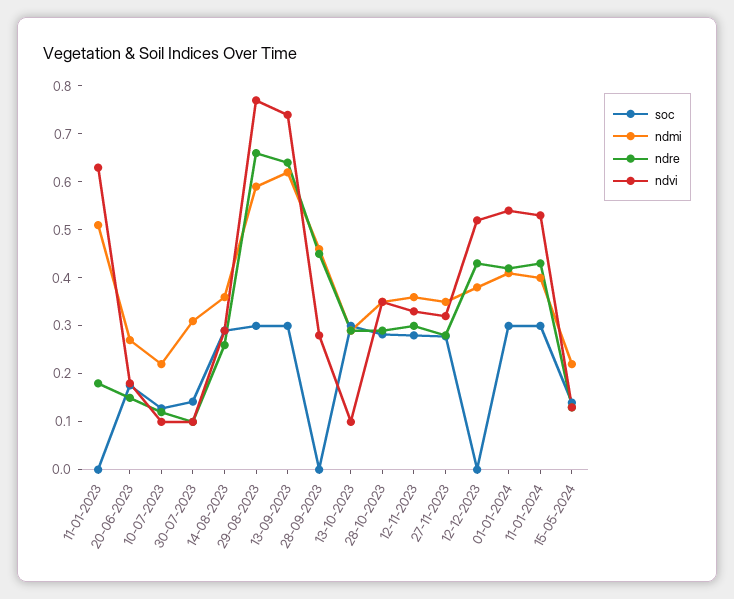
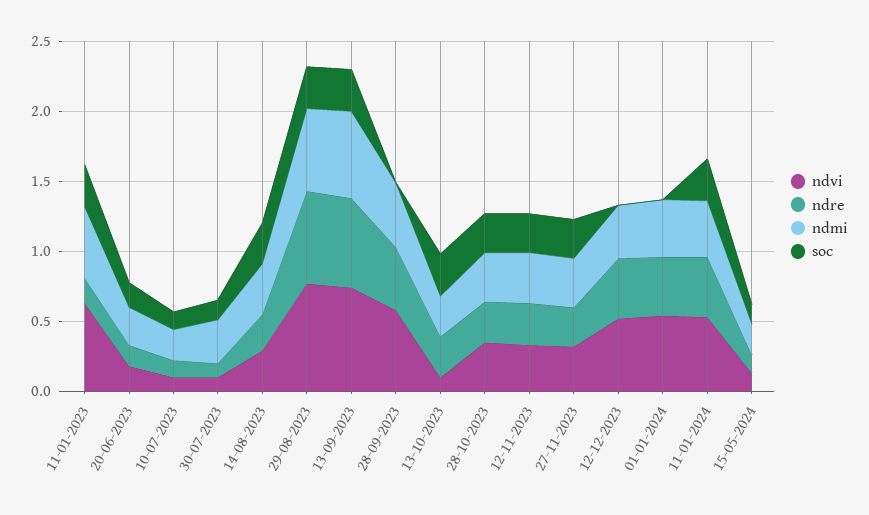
  {
    "soc": {
-     "11-01-2023": 0,
+     "11-01-2023": 0.3,
      "20-06-2023": 0.18,
      "10-07-2023": 0.12,
      "30-07-2023": 0.14,
      "14-08-2023": 0.3,
      "29-08-2023": 0.3,
      "13-09-2023": 0.3,
      "28-09-2023": 0,
      "13-10-2023": 0.3,
      "28-10-2023": 0.28,
      "12-11-2023": 0.28,
      "27-11-2023": 0.28,
      "12-12-2023": 0,
-     "01-01-2024": 0.3,
+     "01-01-2024": 0,
      "11-01-2024": 0.3,
      "15-05-2024": 0.14
    },
    "ndmi": {
      "11-01-2023": 0.52,
      "20-06-2023": 0.28,
      "10-07-2023": 0.22,
      "30-07-2023": 0.32,
      "14-08-2023": 0.36,
      "29-08-2023": 0.6,
      "13-09-2023": 0.62,
      "28-09-2023": 0.46,
      "13-10-2023": 0.3,
      "28-10-2023": 0.36,
      "12-11-2023": 0.36,
      "27-11-2023": 0.36,
      "12-12-2023": 0.38,
      "01-01-2024": 0.42,
      "11-01-2024": 0.4,
      "15-05-2024": 0.22
    },
    "ndre": {
      "11-01-2023": 0.18,
      "20-06-2023": 0.16,
      "10-07-2023": 0.12,
      "30-07-2023": 0.1,
      "14-08-2023": 0.26,
      "29-08-2023": 0.66,
      "13-09-2023": 0.64,
      "28-09-2023": 0.46,
      "13-10-2023": 0.3,
      "28-10-2023": 0.3,
      "12-11-2023": 0.3,
      "27-11-2023": 0.28,
      "12-12-2023": 0.44,
      "01-01-2024": 0.42,
      "11-01-2024": 0.44,
      "15-05-2024": 0.14
    },
    "ndvi": {
      "11-01-2023": 0.64,
      "20-06-2023": 0.18,
      "10-07-2023": 0.1,
      "30-07-2023": 0.1,
      "14-08-2023": 0.3,
      "29-08-2023": 0.78,
      "13-09-2023": 0.74,
-     "28-09-2023": 0.28,
+     "28-09-2023": 0.6,
      "13-10-2023": 0.1,
      "28-10-2023": 0.36,
      "12-11-2023": 0.34,
      "27-11-2023": 0.32,
      "12-12-2023": 0.52,
      "01-01-2024": 0.54,
      "11-01-2024": 0.54,
      "15-05-2024": 0.14
    }
  }

